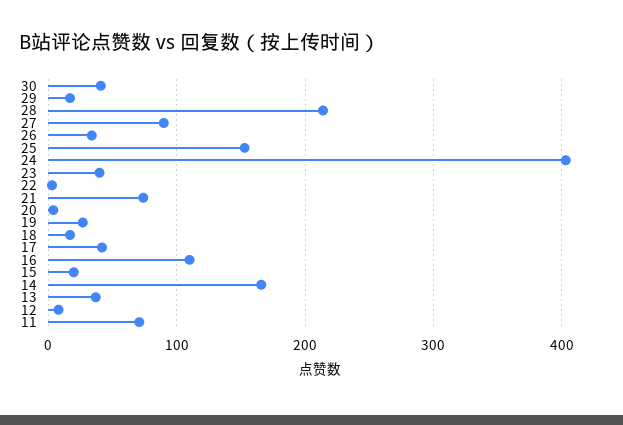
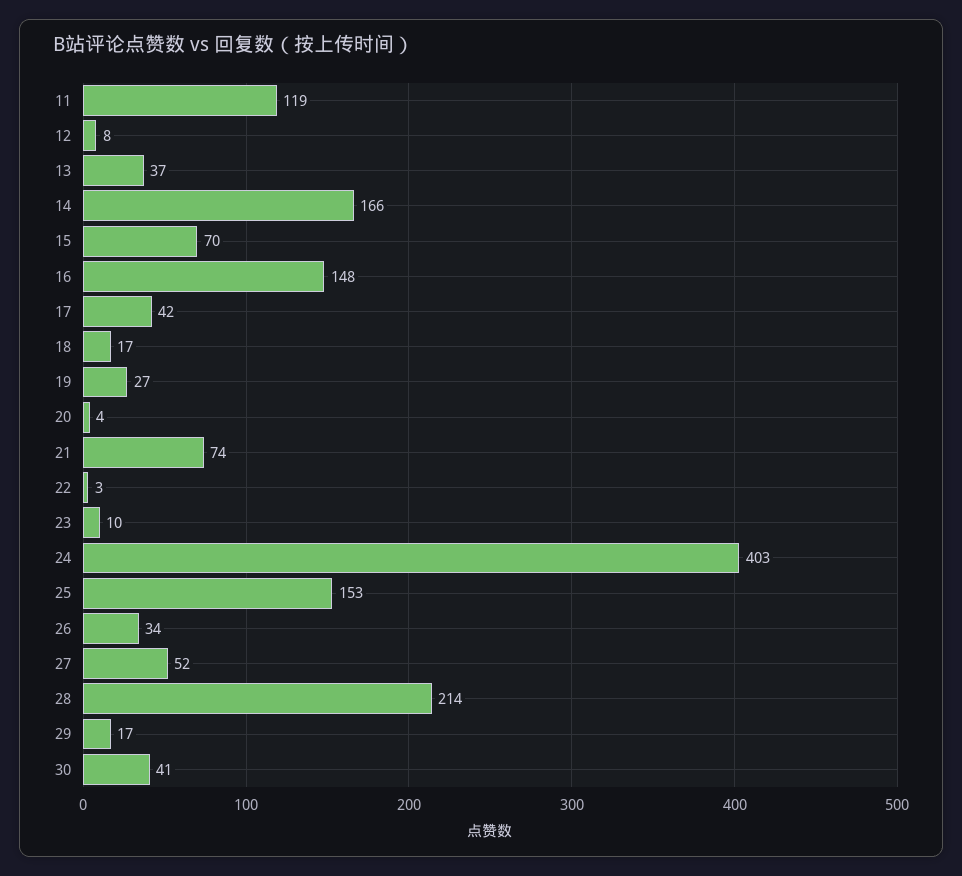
  {
    "30": 41,
    "29": 17,
    "28": 214,
-   "27": 90,
+   "27": 52,
    "26": 34,
    "25": 153,
    "24": 403,
-   "23": 40,
+   "23": 10,
    "22": 3,
    "21": 74,
    "20": 4,
    "19": 27,
    "18": 17,
    "17": 42,
-   "16": 110,
+   "16": 148,
-   "15": 20,
+   "15": 70,
    "14": 166,
    "13": 37,
    "12": 8,
-   "11": 70
+   "11": 119
  }

